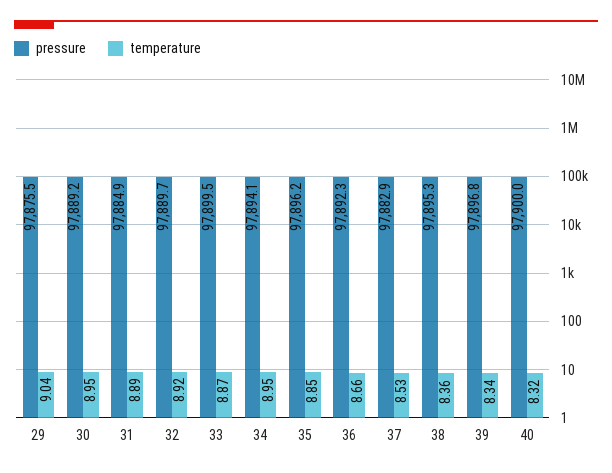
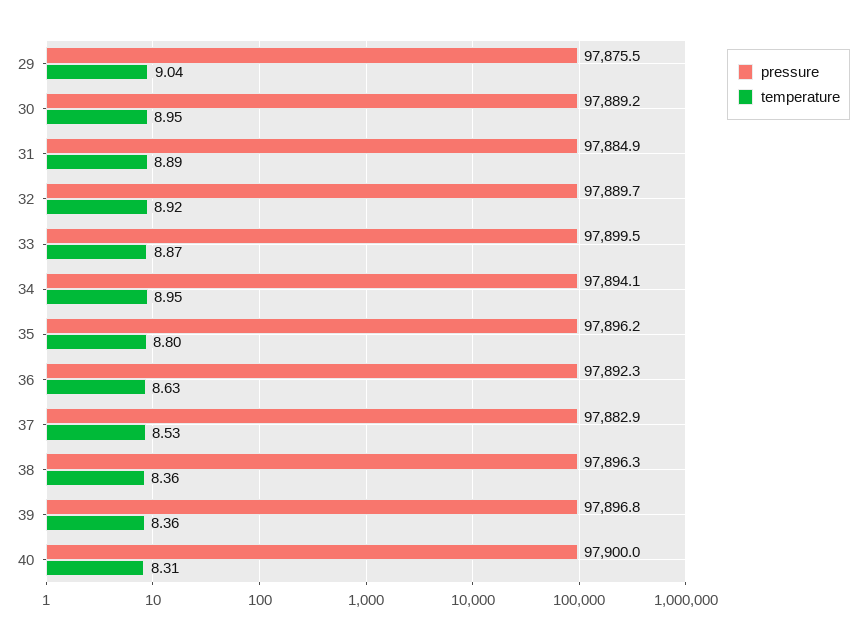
  {
    "pressure": {
      "29": 97875.5,
      "30": 97889.2,
      "31": 97884.9,
      "32": 97889.7,
      "33": 97899.5,
      "34": 97894.1,
      "35": 97896.2,
      "36": 97892.3,
      "37": 97882.9,
-     "38": 97895.3,
+     "38": 97896.3,
      "39": 97896.8,
      "40": 97900
    },
    "temperature": {
      "29": 9.04,
      "30": 8.95,
      "31": 8.89,
      "32": 8.92,
      "33": 8.87,
      "34": 8.95,
-     "35": 8.85,
+     "35": 8.8,
-     "36": 8.66,
+     "36": 8.63,
      "37": 8.53,
      "38": 8.36,
-     "39": 8.34,
+     "39": 8.36,
-     "40": 8.32
+     "40": 8.31
    }
  }

